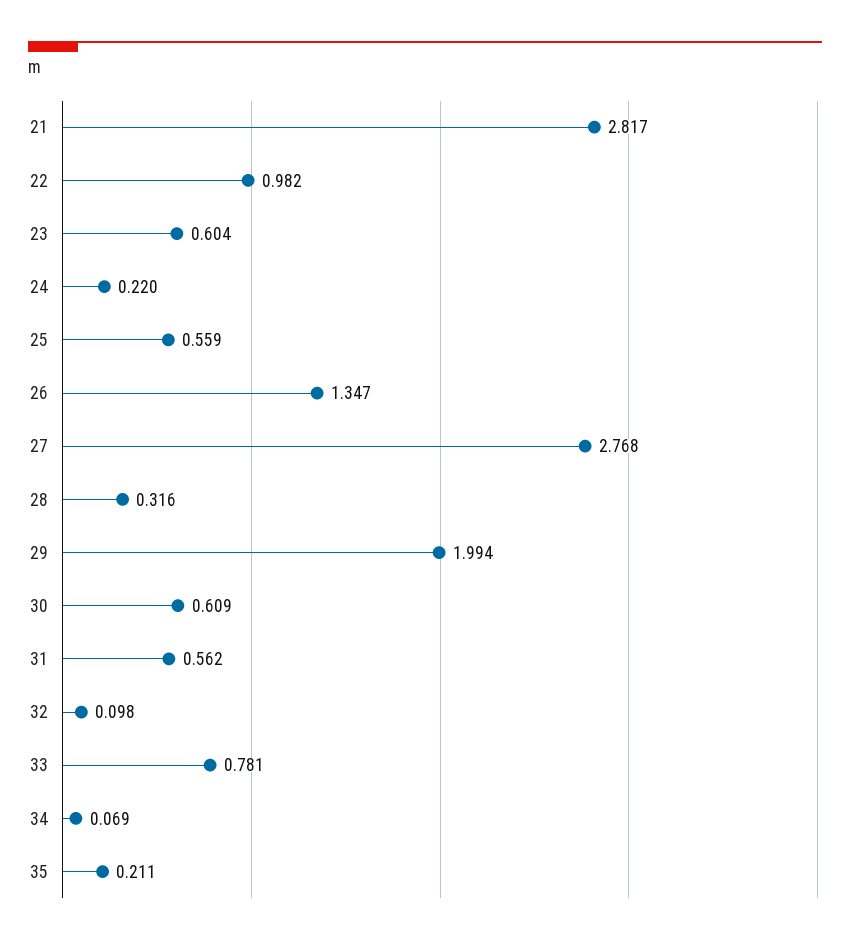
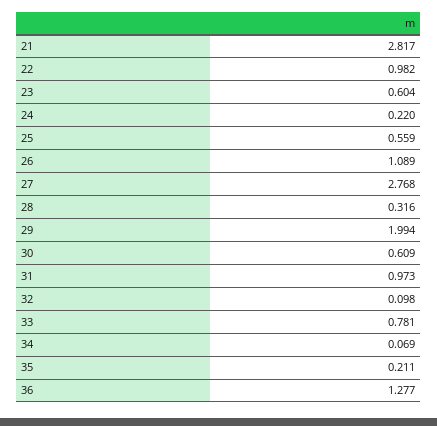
  {
    "21": 2.817,
    "22": 0.982,
    "23": 0.604,
    "24": 0.22,
    "25": 0.559,
-   "26": 1.347,
+   "26": 1.089,
    "27": 2.768,
    "28": 0.316,
    "29": 1.994,
    "30": 0.609,
-   "31": 0.562,
+   "31": 0.973,
    "32": 0.098,
    "33": 0.781,
    "34": 0.069,
-   "35": 0.211
+   "35": 0.211,
+   "36": 1.277
  }

